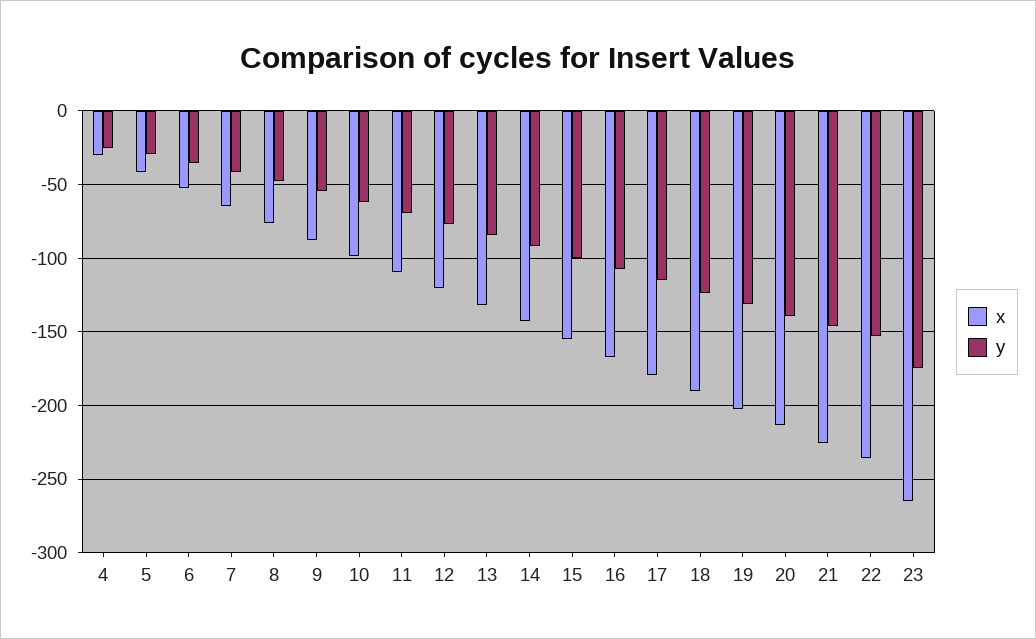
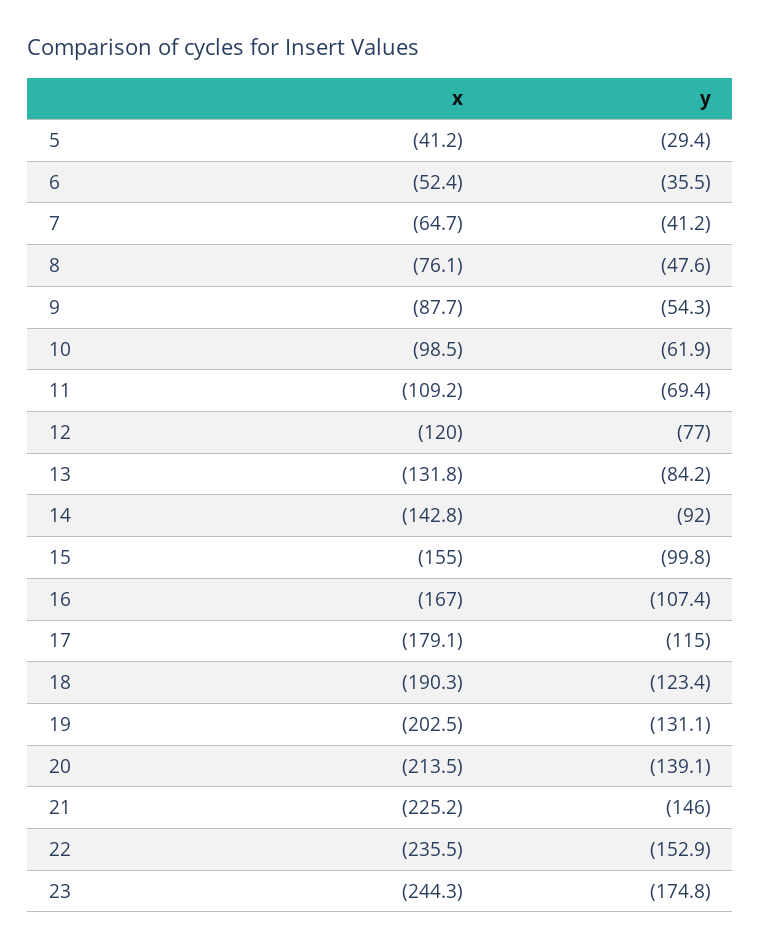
  {
    "x": {
-     "4": -30,
      "5": -41.2,
      "6": -52.4,
      "7": -64.7,
      "8": -76.1,
      "9": -87.7,
      "10": -98.5,
      "11": -109.2,
      "12": -120,
      "13": -131.8,
      "14": -142.8,
      "15": -155,
      "16": -167,
      "17": -179.1,
      "18": -190.3,
      "19": -202.5,
      "20": -213.5,
      "21": -225.2,
      "22": -235.5,
-     "23": -265
+     "23": -244.3
    },
    "y": {
-     "4": -25,
      "5": -29.4,
      "6": -35.5,
      "7": -41.2,
      "8": -47.6,
      "9": -54.3,
      "10": -61.9,
      "11": -69.4,
      "12": -77,
      "13": -84.2,
      "14": -92,
      "15": -99.8,
      "16": -107.4,
      "17": -115,
      "18": -123.4,
      "19": -131.1,
      "20": -139.1,
      "21": -146,
      "22": -152.9,
      "23": -174.8
    }
  }

